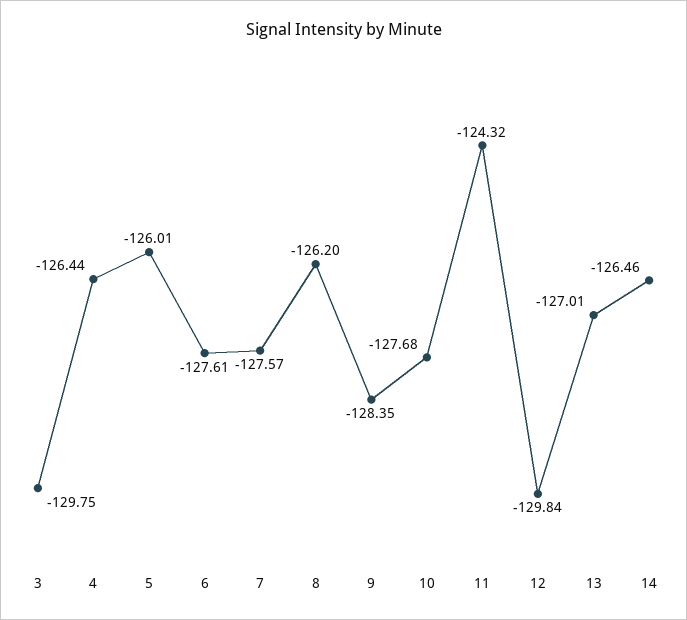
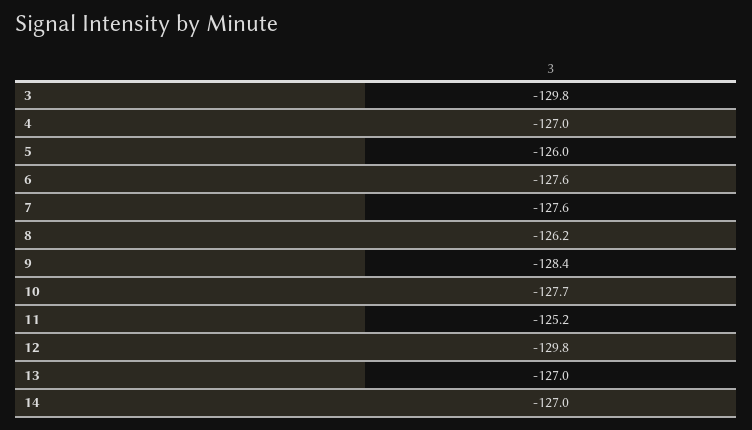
  {
    "3": -129.75,
-   "4": -126.44,
+   "4": -127,
    "5": -126.01,
    "6": -127.61,
    "7": -127.57,
    "8": -126.2,
    "9": -128.35,
    "10": -127.68,
-   "11": -124.32,
+   "11": -125.2,
    "12": -129.84,
    "13": -127.01,
-   "14": -126.46
+   "14": -127
  }

